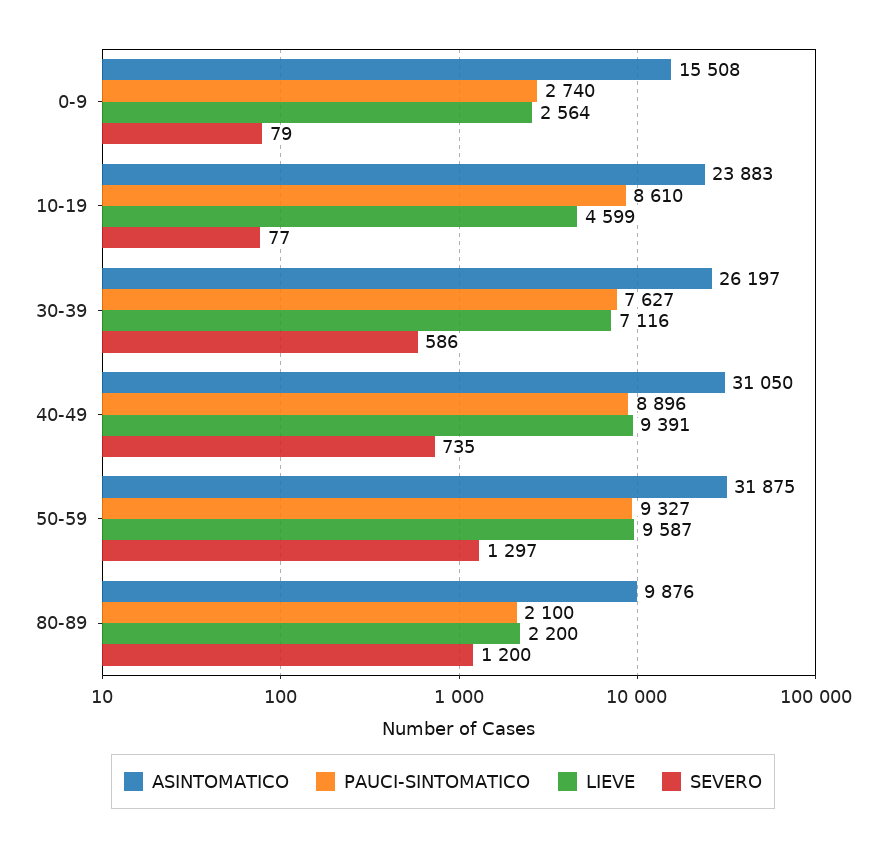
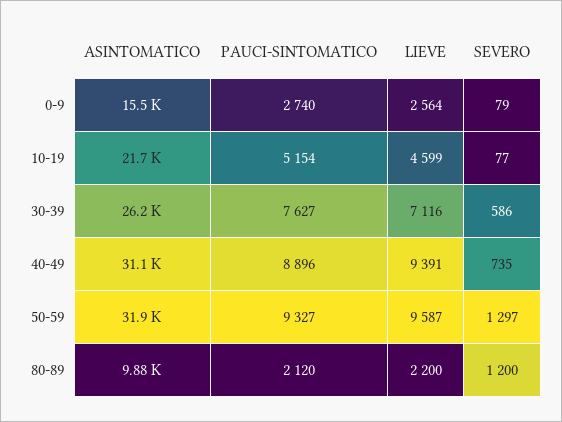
  {
    "ASINTOMATICO": {
      "0-9": 15508,
-     "10-19": 23883,
+     "10-19": 21700,
      "30-39": 26197,
      "40-49": 31050,
      "50-59": 31875,
      "80-89": 9876
    },
    "PAUCI-SINTOMATICO": {
      "0-9": 2740,
-     "10-19": 8610,
+     "10-19": 5154,
      "30-39": 7627,
      "40-49": 8896,
      "50-59": 9327,
-     "80-89": 2100
+     "80-89": 2120
    },
    "LIEVE": {
      "0-9": 2564,
      "10-19": 4599,
      "30-39": 7116,
      "40-49": 9391,
      "50-59": 9587,
      "80-89": 2200
    },
    "SEVERO": {
      "0-9": 79,
      "10-19": 77,
      "30-39": 586,
      "40-49": 735,
      "50-59": 1297,
      "80-89": 1200
    }
  }

